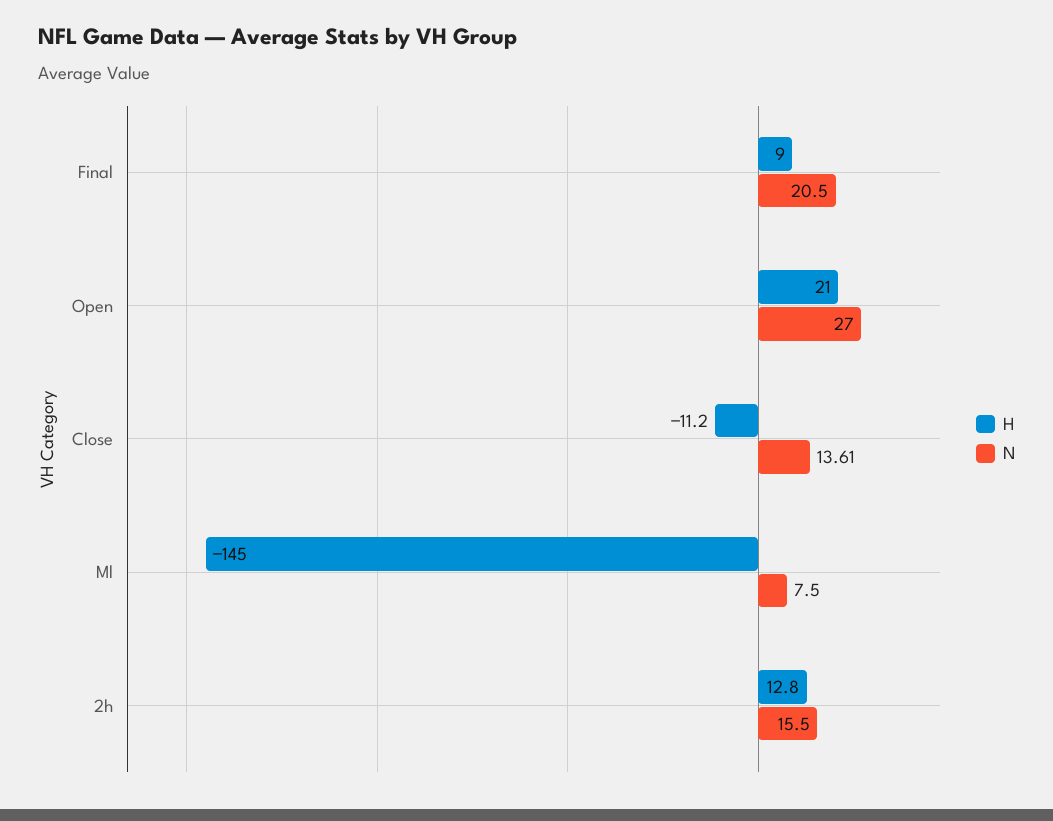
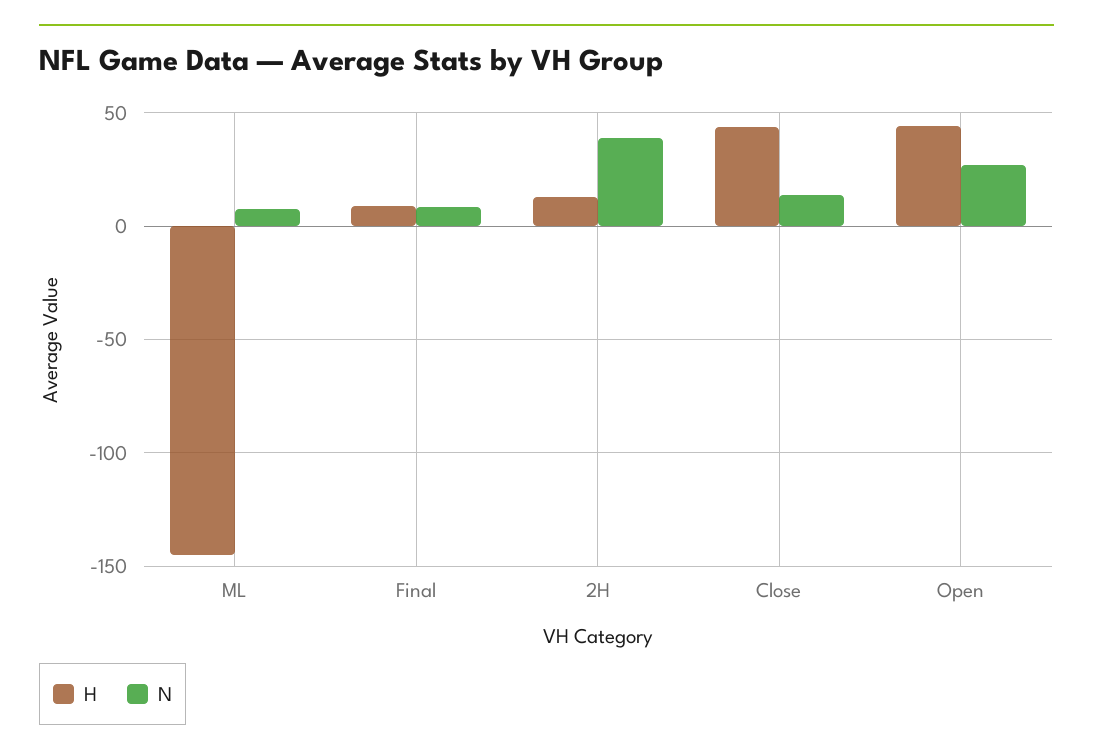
  {
    "H": {
      "Final": 9,
-     "Open": 21,
+     "Open": 45,
-     "Close": -11.2,
+     "Close": 45,
      "Ml": -145,
      "2h": 12.8
    },
    "N": {
-     "Final": 20.5,
+     "Final": 10,
      "Open": 27,
      "Close": 13.61,
      "Ml": 7.5,
-     "2h": 15.5
+     "2h": 40
    }
  }

